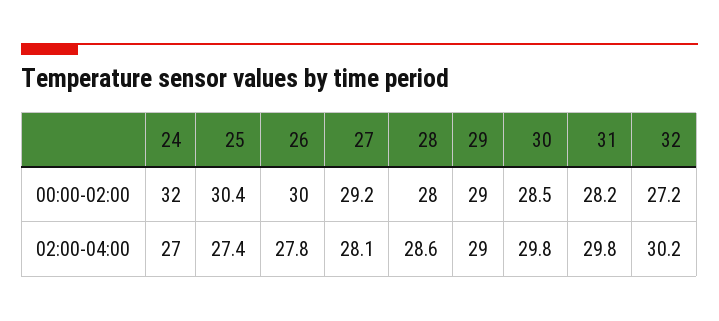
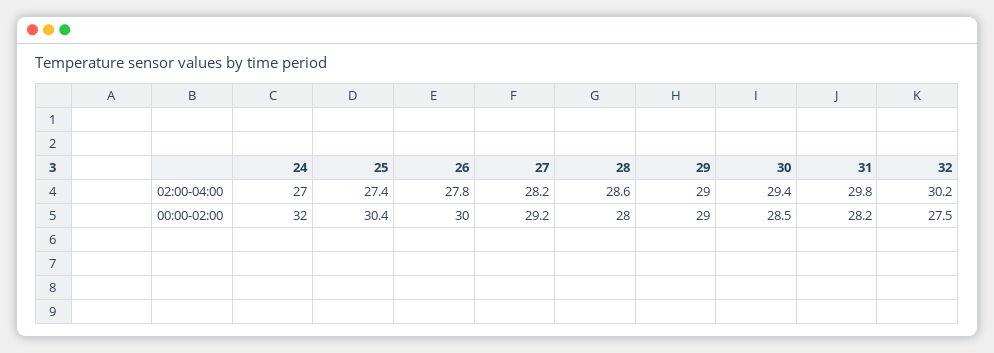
  {
    "24": {
      "00:00-02:00": 32,
      "02:00-04:00": 27
    },
    "25": {
      "00:00-02:00": 30.4,
      "02:00-04:00": 27.4
    },
    "26": {
      "00:00-02:00": 30,
      "02:00-04:00": 27.8
    },
    "27": {
      "00:00-02:00": 29.2,
-     "02:00-04:00": 28.1
+     "02:00-04:00": 28.2
    },
    "28": {
      "00:00-02:00": 28,
      "02:00-04:00": 28.6
    },
    "29": {
      "00:00-02:00": 29,
      "02:00-04:00": 29
    },
    "30": {
      "00:00-02:00": 28.5,
-     "02:00-04:00": 29.8
+     "02:00-04:00": 29.4
    },
    "31": {
      "00:00-02:00": 28.2,
      "02:00-04:00": 29.8
    },
    "32": {
-     "00:00-02:00": 27.2,
+     "00:00-02:00": 27.5,
      "02:00-04:00": 30.2
    }
  }

